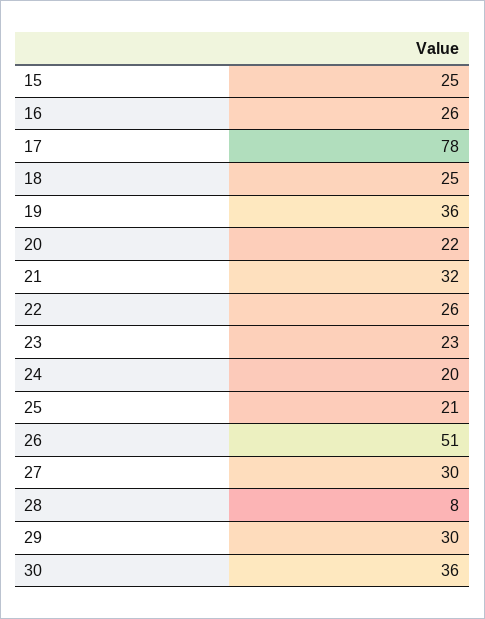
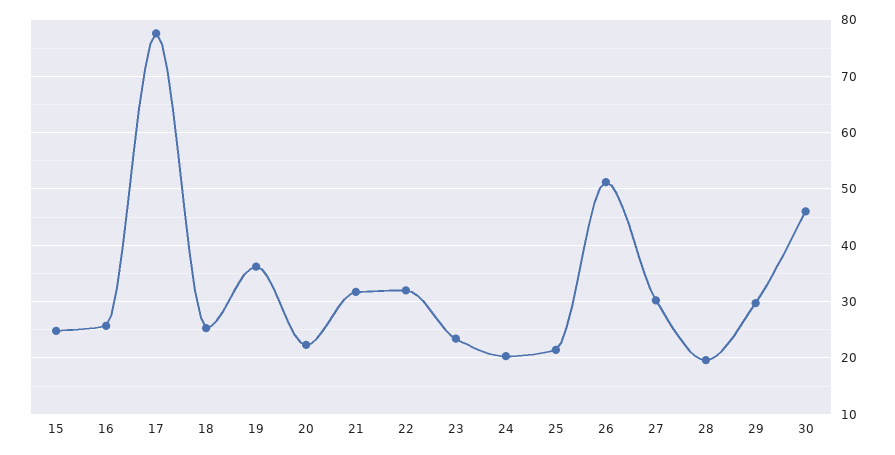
  {
    "15": 25,
    "16": 26,
    "17": 78,
    "18": 25,
    "19": 36,
    "20": 22,
    "21": 32,
-   "22": 26,
+   "22": 32,
    "23": 23,
    "24": 20,
    "25": 21,
    "26": 51,
    "27": 30,
-   "28": 8,
+   "28": 20,
    "29": 30,
-   "30": 36
+   "30": 46
  }

